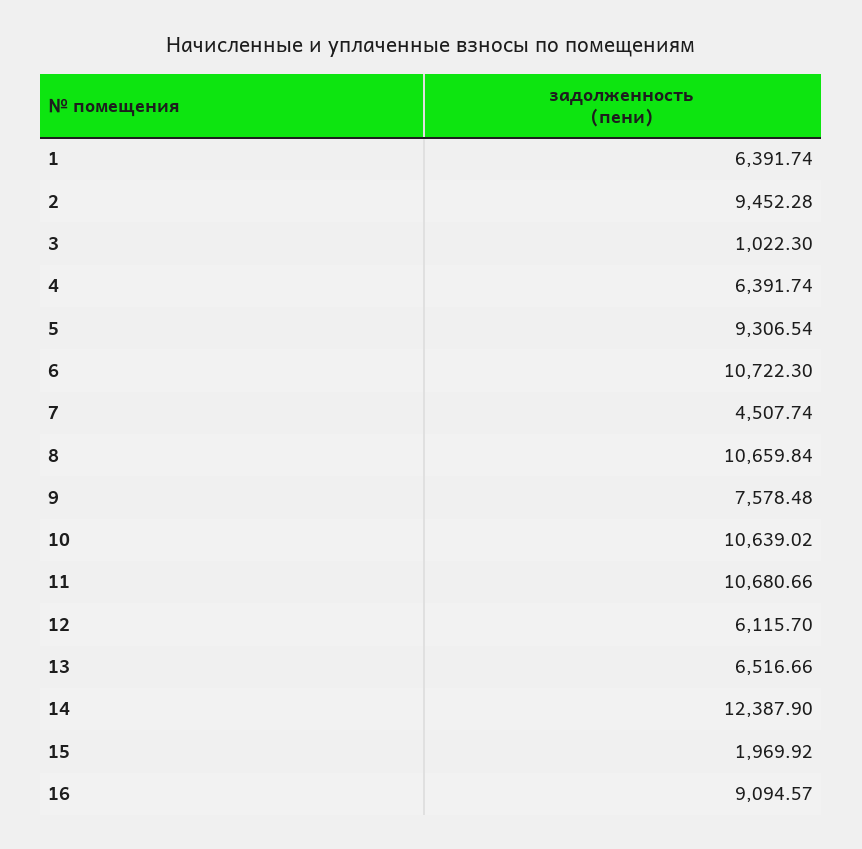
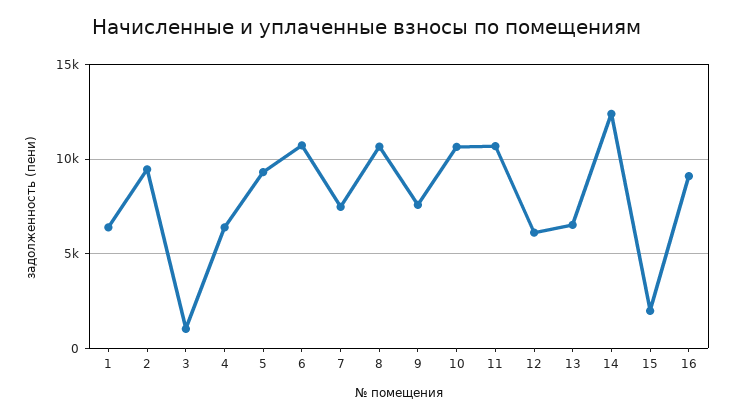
  {
    "1": 6391.74,
    "2": 9452.28,
    "3": 1022.3,
    "4": 6391.74,
    "5": 9306.54,
    "6": 10722.3,
-   "7": 4507.74,
+   "7": 7500,
    "8": 10659.84,
    "9": 7578.48,
    "10": 10639.02,
    "11": 10680.66,
    "12": 6115.7,
    "13": 6516.66,
    "14": 12387.9,
    "15": 1969.92,
    "16": 9094.57
  }

